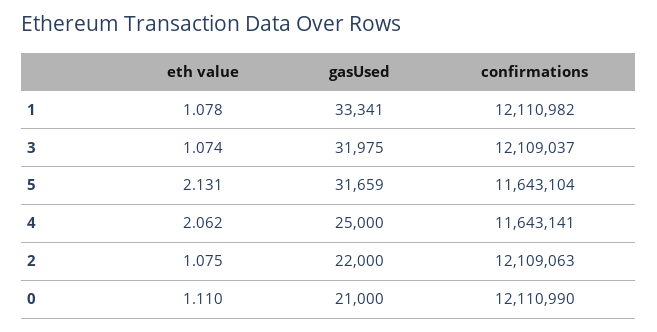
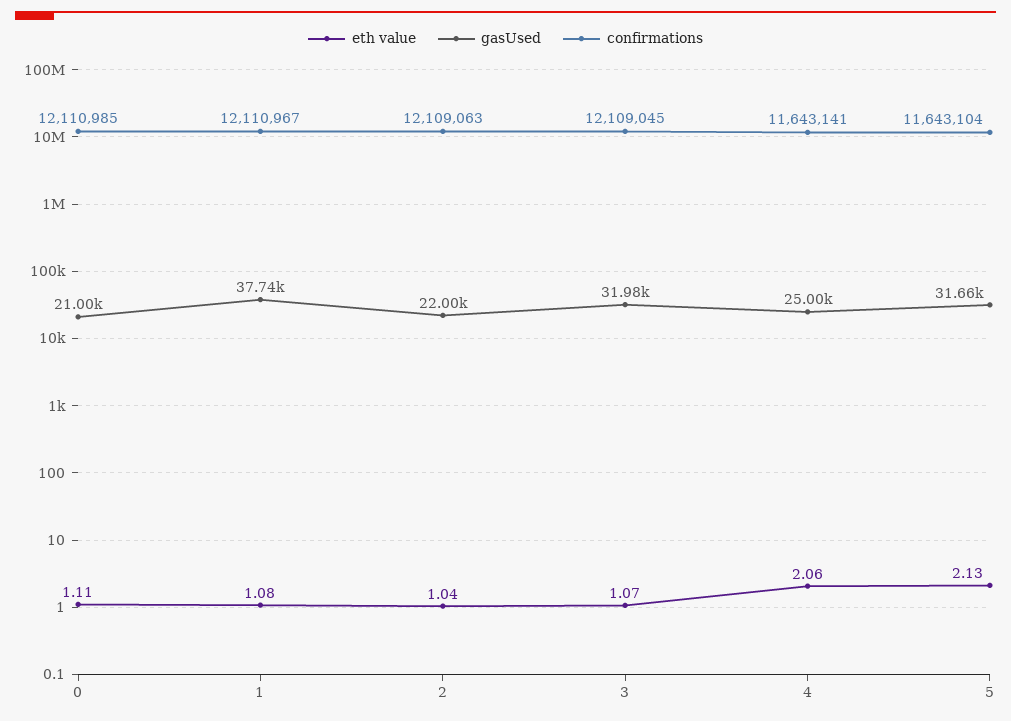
  {
    "eth value": {
      "1": 1.078,
      "3": 1.074,
      "5": 2.131,
      "4": 2.062,
-     "2": 1.075,
+     "2": 1.04,
      "0": 1.11
    },
    "gasUsed": {
-     "1": 33341,
+     "1": 37740,
      "3": 31975,
      "5": 31659,
      "4": 25000,
      "2": 22000,
      "0": 21000
    },
    "confirmations": {
-     "1": 12110982,
+     "1": 12110967,
-     "3": 12109037,
+     "3": 12109045,
      "5": 11643104,
      "4": 11643141,
      "2": 12109063,
-     "0": 12110990
+     "0": 12110985
    }
  }

